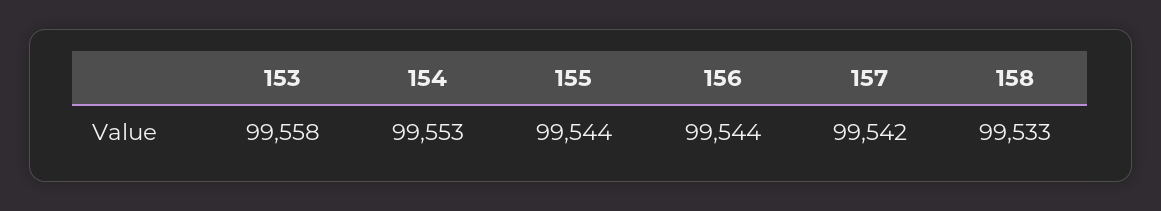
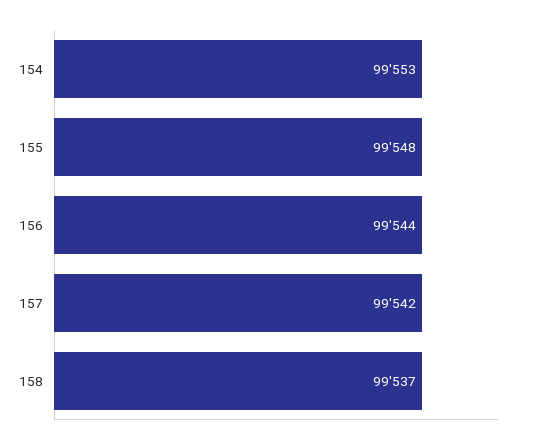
  {
-   "153": 99558,
    "154": 99553,
-   "155": 99544,
+   "155": 99548,
    "156": 99544,
    "157": 99542,
-   "158": 99533
+   "158": 99537
  }

